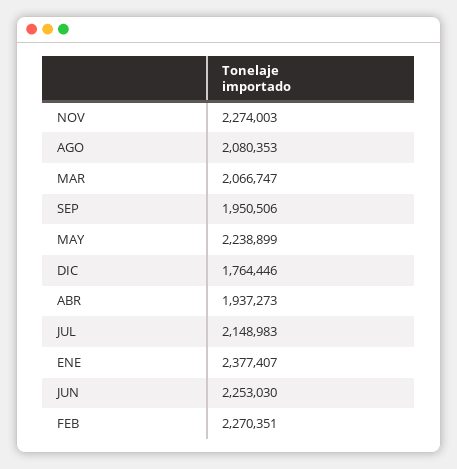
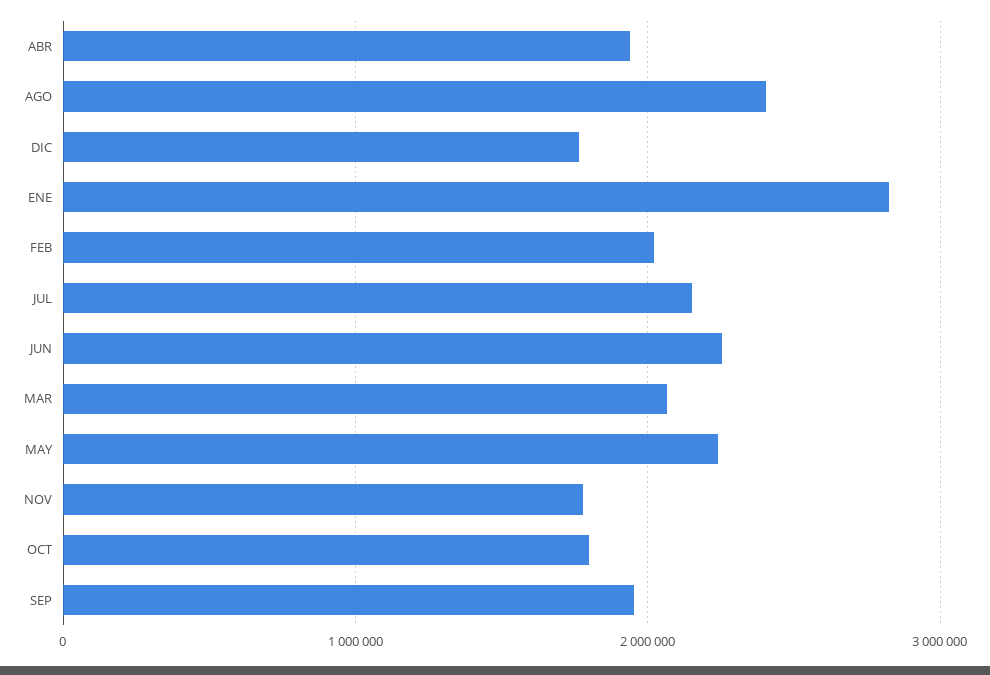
  {
-   "NOV": 2274003,
+   "NOV": 1800000,
-   "AGO": 2080353,
+   "AGO": 2400000,
    "MAR": 2066747,
    "SEP": 1950506,
    "MAY": 2238899,
    "DIC": 1764446,
    "ABR": 1937273,
    "JUL": 2148983,
-   "ENE": 2377407,
+   "ENE": 2800000,
    "JUN": 2253030,
-   "FEB": 2270351
+   "FEB": 2000000,
+   "OCT": 1800000
  }

